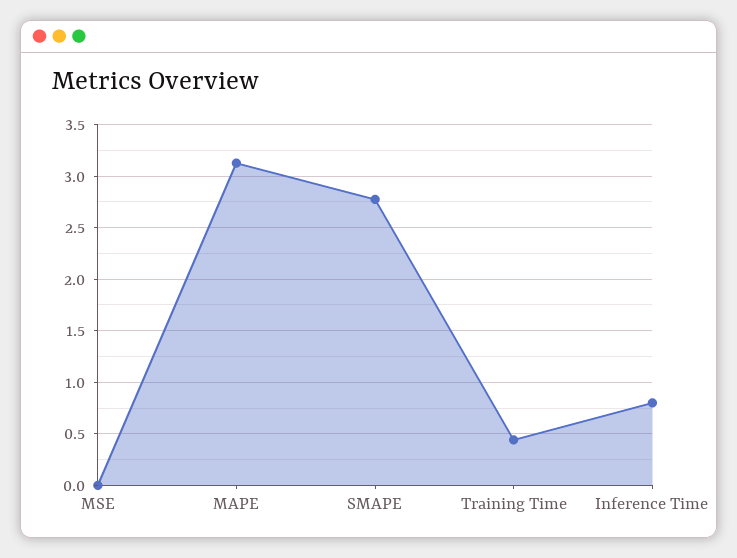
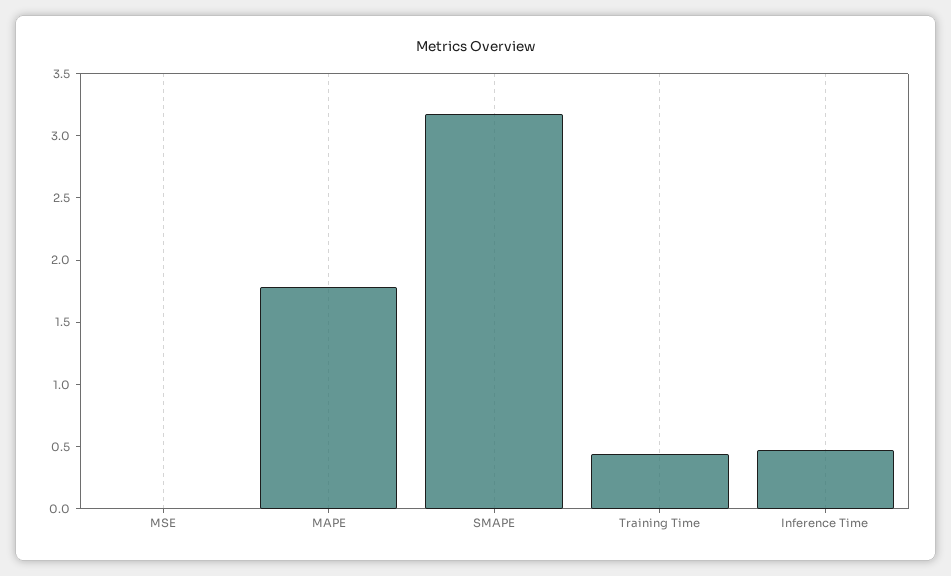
  {
    "MSE": 0,
-   "MAPE": 3.1,
+   "MAPE": 1.8,
-   "SMAPE": 2.8,
+   "SMAPE": 3.2,
    "Training Time": 0.4,
-   "Inference Time": 0.8
+   "Inference Time": 0.5
  }

